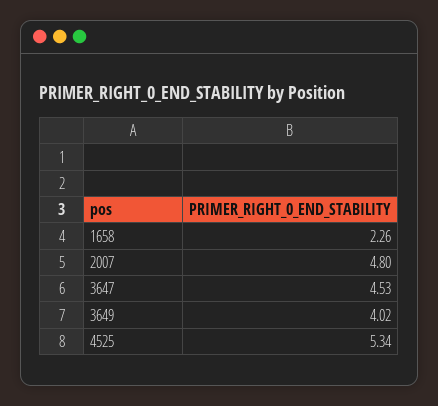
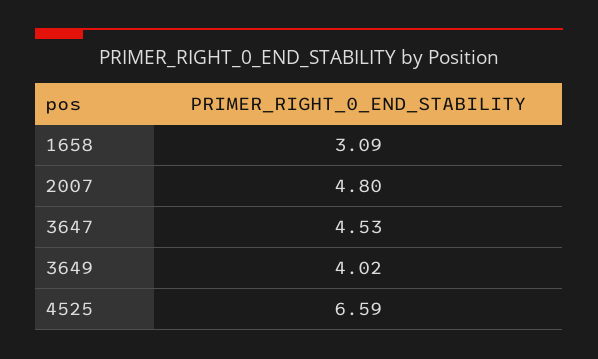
  {
-   "1658": 2.26,
+   "1658": 3.09,
    "2007": 4.8,
    "3647": 4.53,
    "3649": 4.02,
-   "4525": 5.34
+   "4525": 6.59
  }

